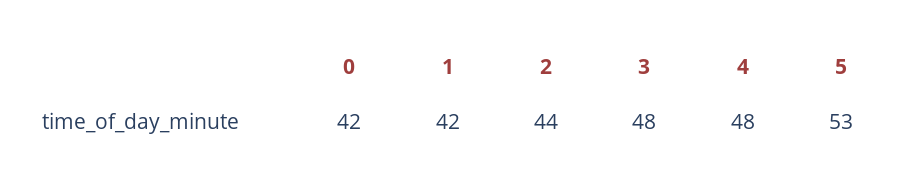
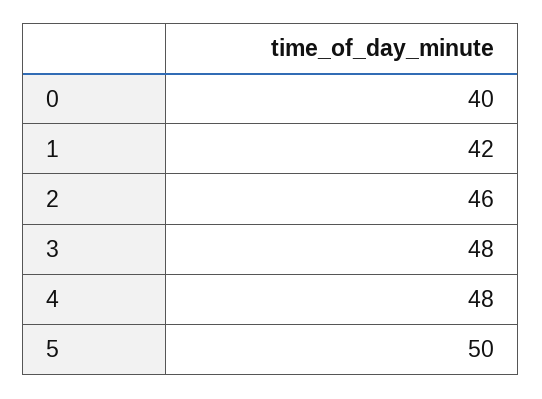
  {
-   "0": 42,
+   "0": 40,
    "1": 42,
-   "2": 44,
+   "2": 46,
    "3": 48,
    "4": 48,
-   "5": 53
+   "5": 50
  }

